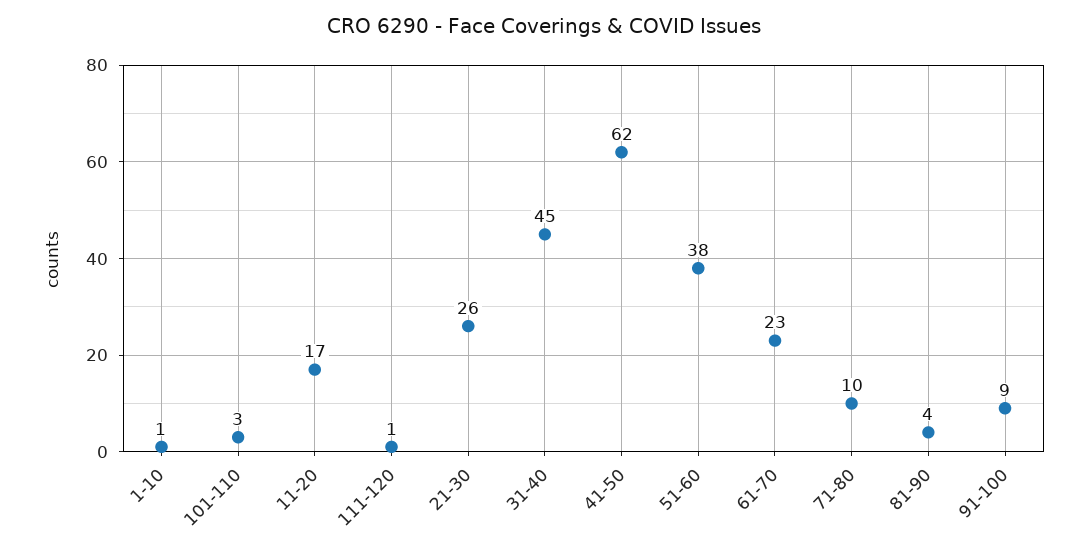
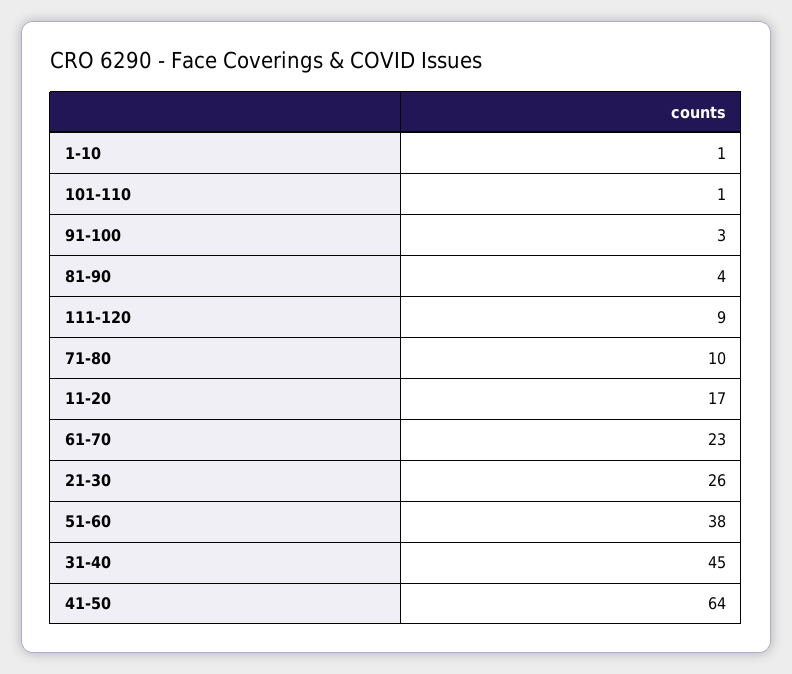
  {
    "1-10": 1,
-   "101-110": 3,
+   "101-110": 1,
    "11-20": 17,
-   "111-120": 1,
+   "111-120": 9,
    "21-30": 26,
    "31-40": 45,
-   "41-50": 62,
+   "41-50": 64,
    "51-60": 38,
    "61-70": 23,
    "71-80": 10,
    "81-90": 4,
-   "91-100": 9
+   "91-100": 3
  }

